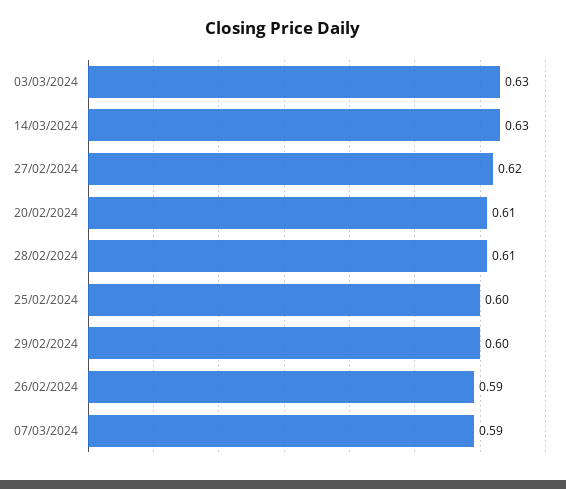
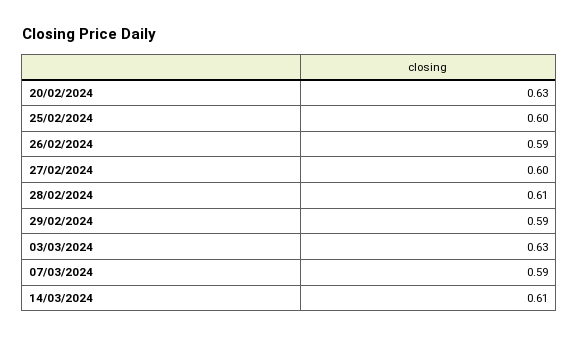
  {
    "03/03/2024": 0.63,
-   "14/03/2024": 0.63,
+   "14/03/2024": 0.61,
-   "27/02/2024": 0.62,
+   "27/02/2024": 0.6,
-   "20/02/2024": 0.61,
+   "20/02/2024": 0.63,
    "28/02/2024": 0.61,
    "25/02/2024": 0.6,
-   "29/02/2024": 0.6,
+   "29/02/2024": 0.59,
    "26/02/2024": 0.59,
    "07/03/2024": 0.59
  }

